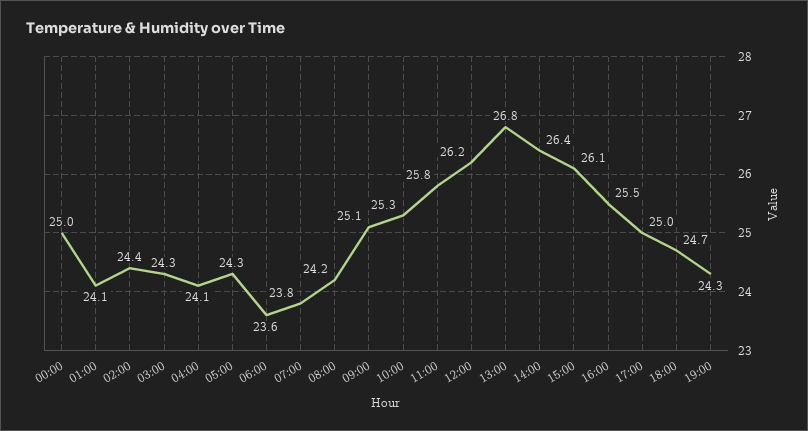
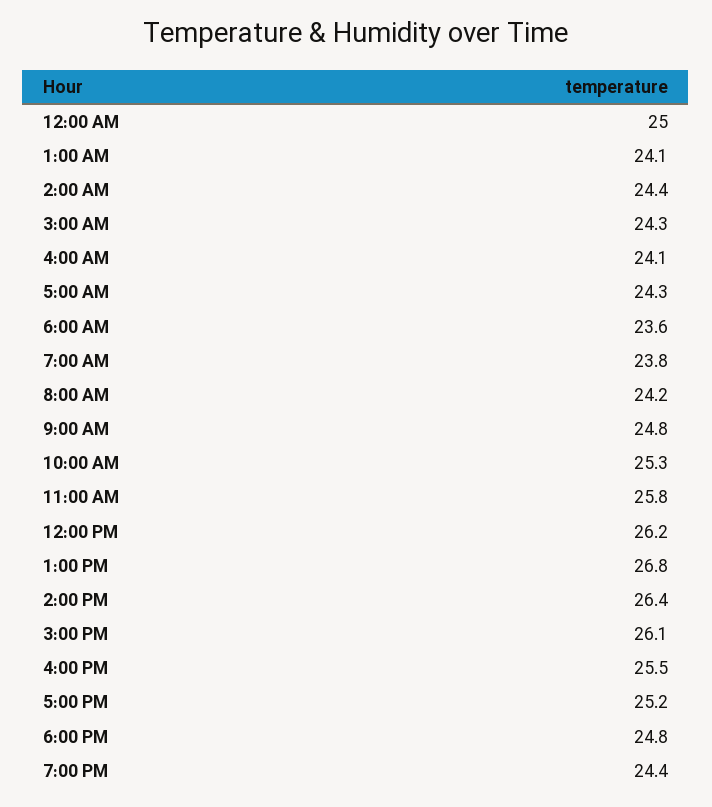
  {
    "00:00": 25,
    "01:00": 24.1,
    "02:00": 24.4,
    "03:00": 24.3,
    "04:00": 24.1,
    "05:00": 24.3,
    "06:00": 23.6,
    "07:00": 23.8,
    "08:00": 24.2,
-   "09:00": 25.1,
+   "09:00": 24.8,
    "10:00": 25.3,
    "11:00": 25.8,
    "12:00": 26.2,
    "13:00": 26.8,
    "14:00": 26.4,
    "15:00": 26.1,
    "16:00": 25.5,
-   "17:00": 25,
+   "17:00": 25.2,
-   "18:00": 24.7,
+   "18:00": 24.8,
-   "19:00": 24.3
+   "19:00": 24.4
  }

